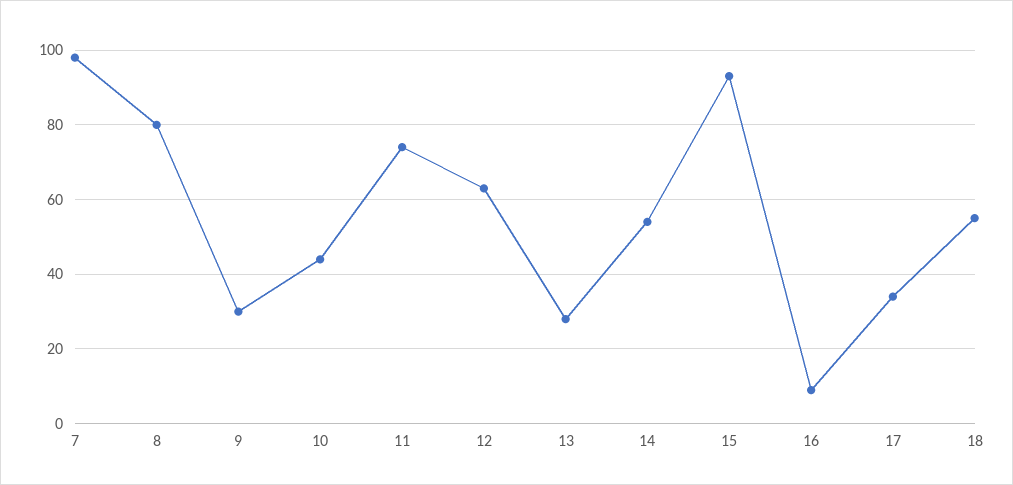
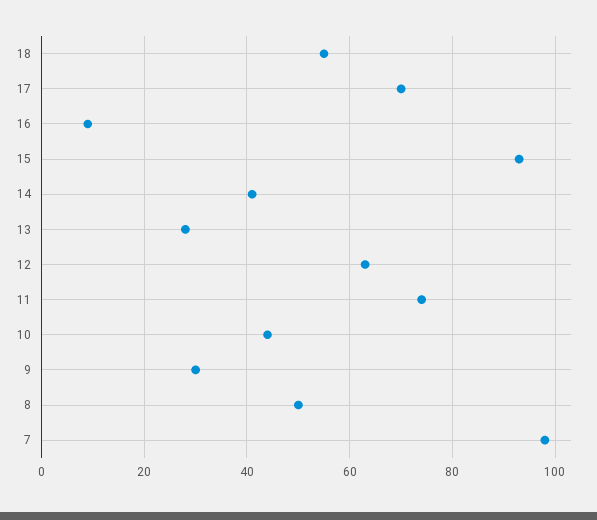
  {
    "7": 100,
-   "8": 80,
+   "8": 50,
    "9": 30,
    "10": 45,
    "11": 75,
    "12": 65,
    "13": 30,
-   "14": 55,
+   "14": 40,
    "15": 95,
    "16": 10,
-   "17": 35,
+   "17": 70,
    "18": 55
  }

